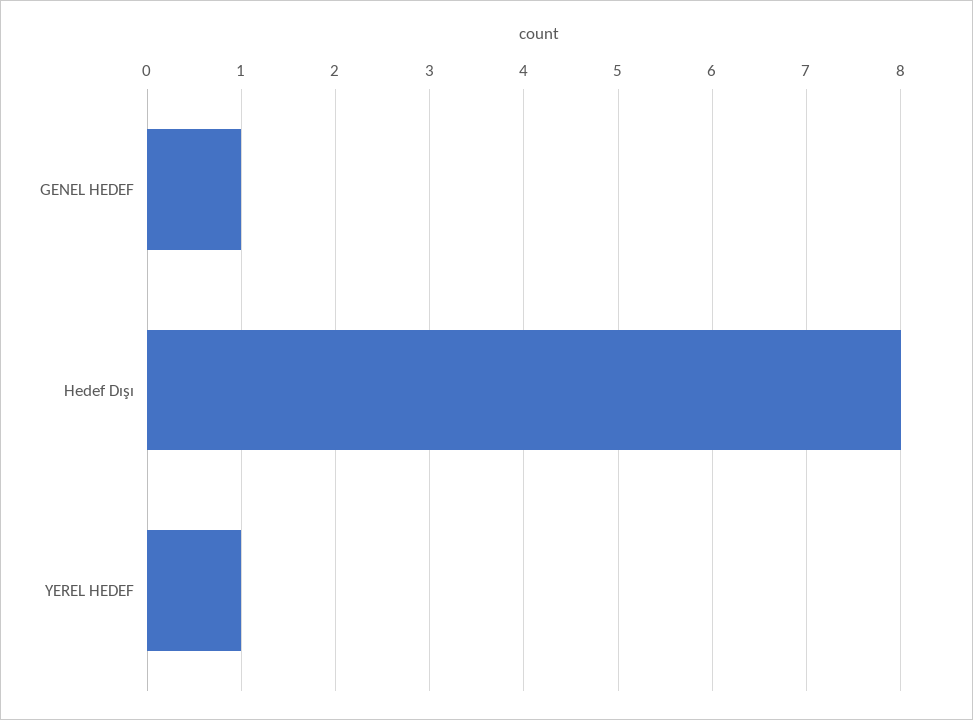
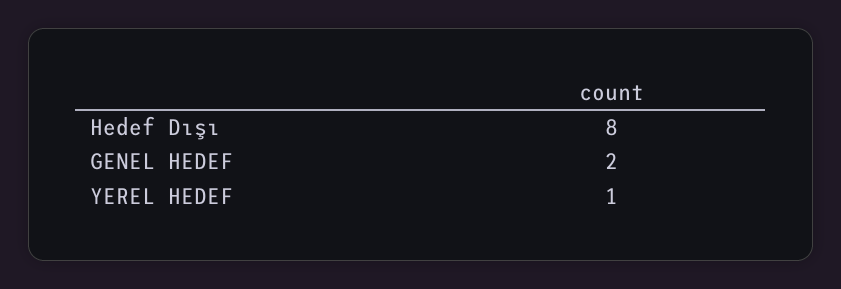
  {
-   "GENEL HEDEF": 1,
+   "GENEL HEDEF": 2,
    "Hedef Dışı": 8,
    "YEREL HEDEF": 1
  }

